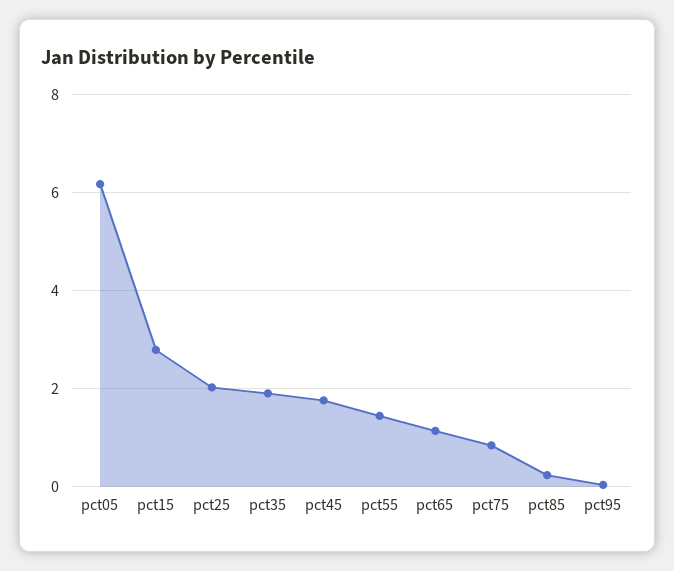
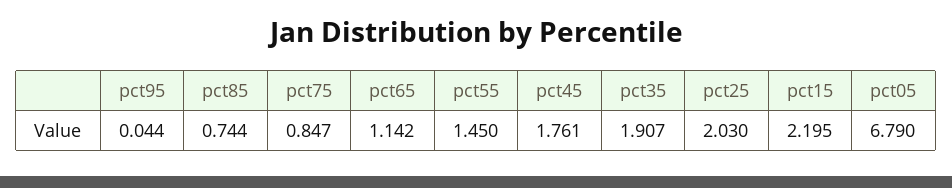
  {
-   "pct05": 6.2,
+   "pct05": 6.79,
-   "pct15": 2.8,
+   "pct15": 2.195,
    "pct25": 2.03,
    "pct35": 1.907,
    "pct45": 1.761,
    "pct55": 1.45,
    "pct65": 1.142,
    "pct75": 0.847,
-   "pct85": 0.2,
+   "pct85": 0.744,
    "pct95": 0.044
  }

